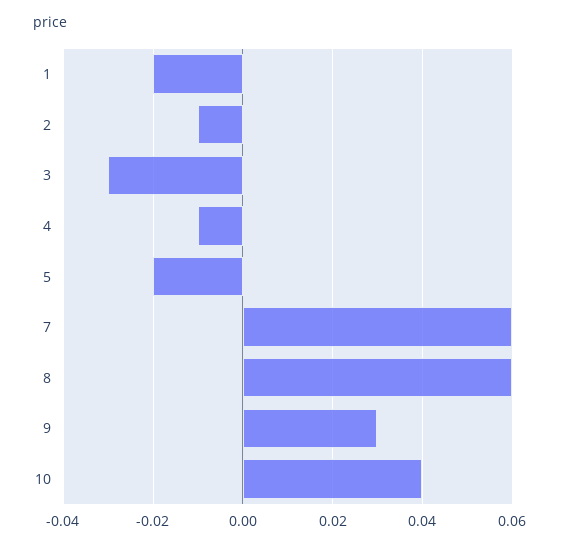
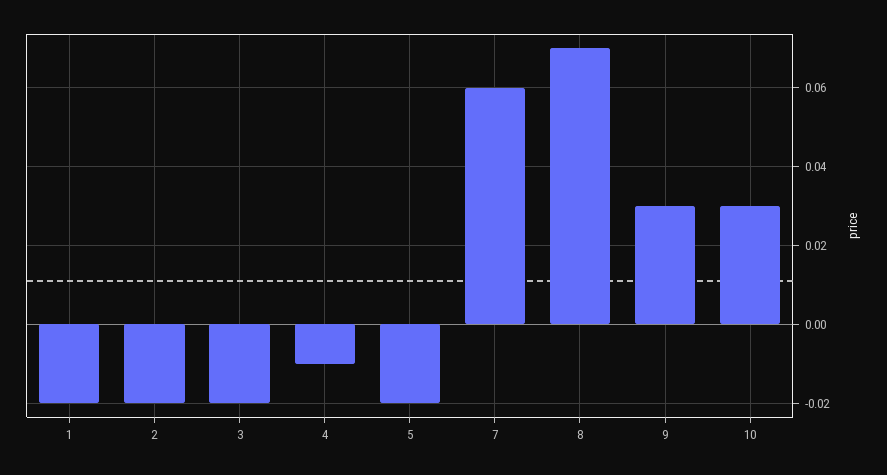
  {
    "1": -0.02,
-   "2": -0.01,
+   "2": -0.02,
-   "3": -0.03,
+   "3": -0.02,
    "4": -0.01,
    "5": -0.02,
    "7": 0.06,
-   "8": 0.06,
+   "8": 0.07,
    "9": 0.03,
-   "10": 0.04
+   "10": 0.03
  }

